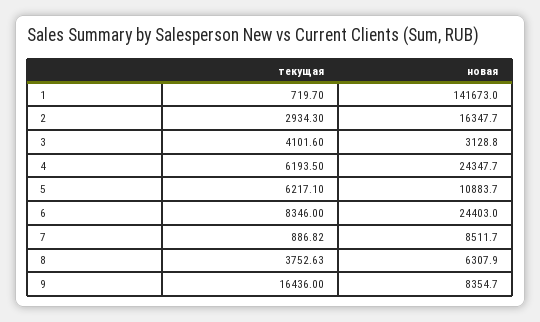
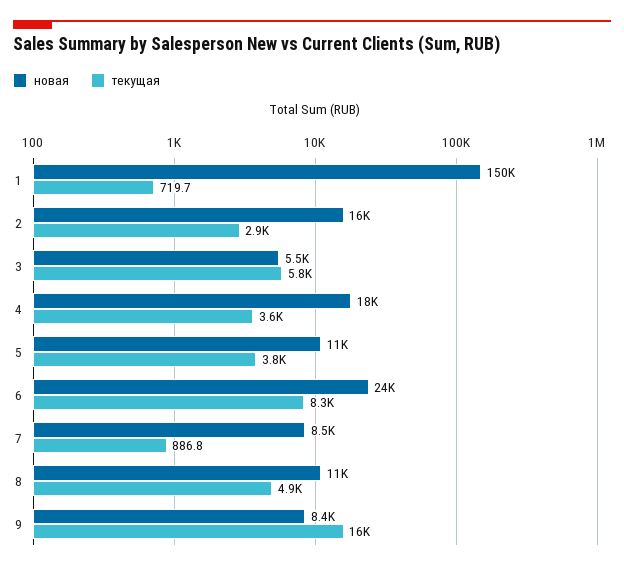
  {
    "текущая": {
      "1": 719.7,
      "2": 2934.3,
-     "3": 4101.6,
+     "3": 5800,
-     "4": 6193.5,
+     "4": 3600,
-     "5": 6217.1,
+     "5": 3800,
      "6": 8346,
      "7": 886.82,
-     "8": 3752.63,
+     "8": 4900,
      "9": 16436
    },
    "новая": {
-     "1": 141673,
+     "1": 150000,
      "2": 16347.7,
-     "3": 3128.8,
+     "3": 5500,
-     "4": 24347.7,
+     "4": 18000,
      "5": 10883.7,
      "6": 24403,
      "7": 8511.7,
-     "8": 6307.9,
+     "8": 11000,
      "9": 8354.7
    }
  }

